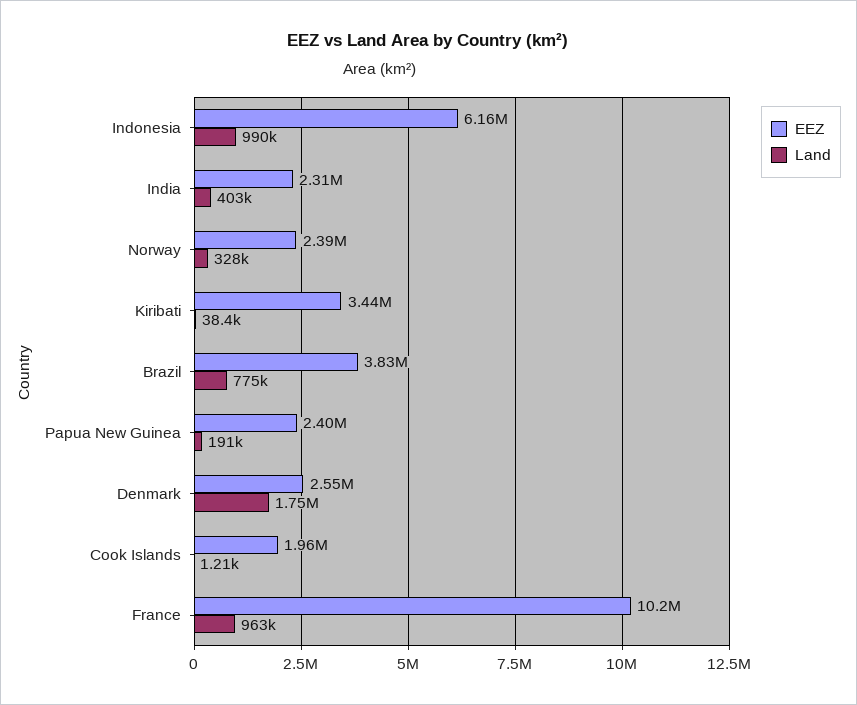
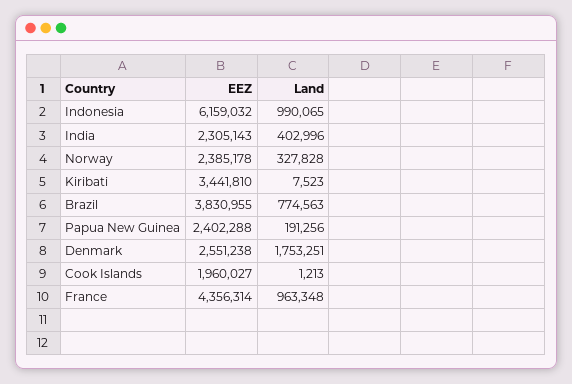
  {
    "EEZ": {
      "Indonesia": 6159032,
      "India": 2305143,
      "Norway": 2385178,
      "Kiribati": 3441810,
      "Brazil": 3830955,
      "Papua New Guinea": 2402288,
      "Denmark": 2551238,
      "Cook Islands": 1960027,
-     "France": 10200000
+     "France": 4356314
    },
    "Land": {
      "Indonesia": 990065,
      "India": 402996,
      "Norway": 327828,
-     "Kiribati": 38400,
+     "Kiribati": 7523,
      "Brazil": 774563,
      "Papua New Guinea": 191256,
      "Denmark": 1753251,
      "Cook Islands": 1213,
      "France": 963348
    }
  }

